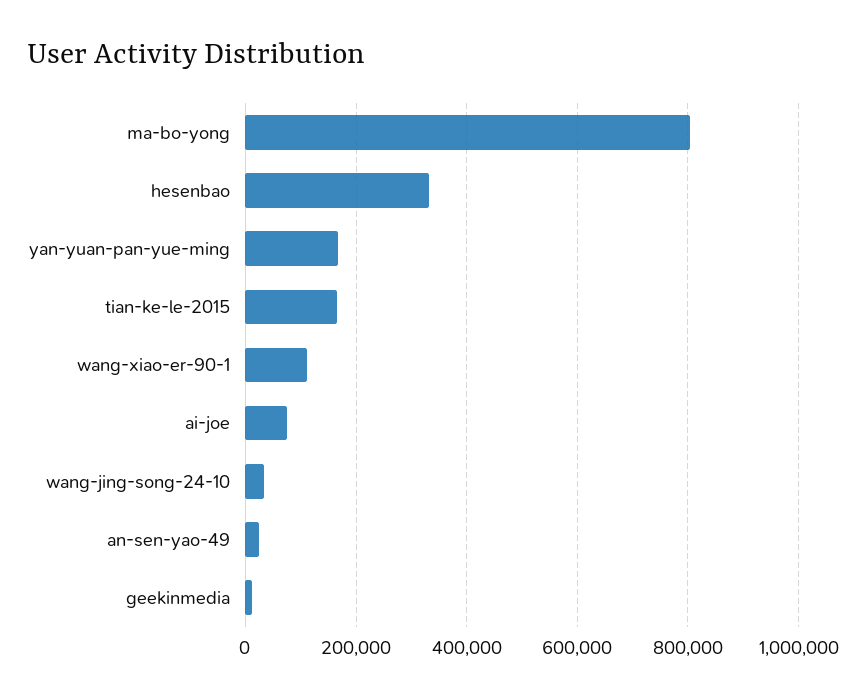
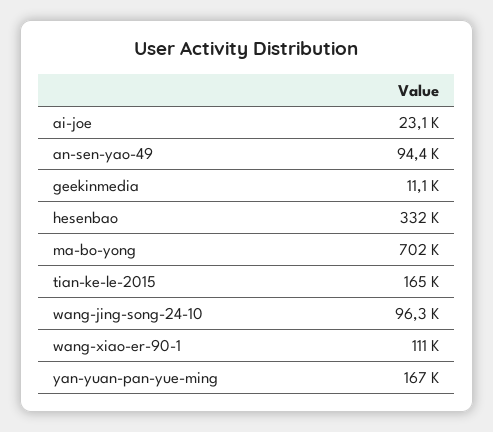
  {
-   "ma-bo-yong": 800000,
+   "ma-bo-yong": 702000,
    "hesenbao": 332000,
    "yan-yuan-pan-yue-ming": 167000,
    "tian-ke-le-2015": 165000,
    "wang-xiao-er-90-1": 111000,
-   "ai-joe": 80000,
+   "ai-joe": 23100,
-   "wang-jing-song-24-10": 40000,
+   "wang-jing-song-24-10": 96300,
-   "an-sen-yao-49": 20000,
+   "an-sen-yao-49": 94400,
    "geekinmedia": 11100
  }

